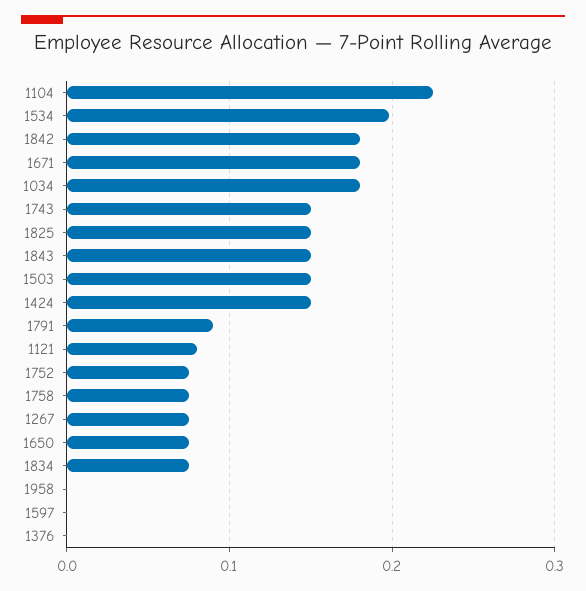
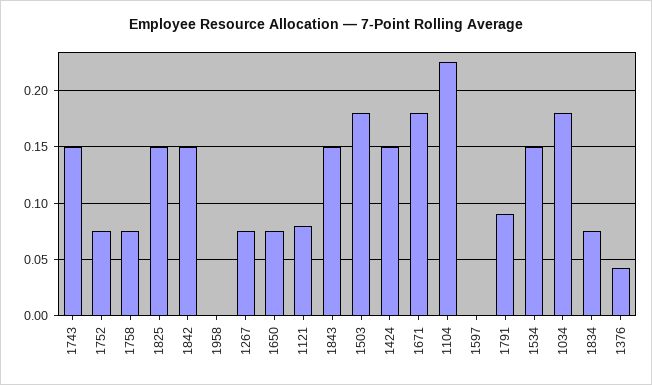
  {
    "1104": 0.23,
-   "1534": 0.2,
+   "1534": 0.15,
-   "1842": 0.18,
+   "1842": 0.15,
    "1671": 0.18,
    "1034": 0.18,
    "1743": 0.15,
    "1825": 0.15,
    "1843": 0.15,
-   "1503": 0.15,
+   "1503": 0.18,
    "1424": 0.15,
    "1791": 0.09,
    "1121": 0.08,
    "1752": 0.08,
    "1758": 0.08,
    "1267": 0.08,
    "1650": 0.08,
    "1834": 0.08,
    "1958": 0,
    "1597": 0,
-   "1376": 0
+   "1376": 0.04
  }

